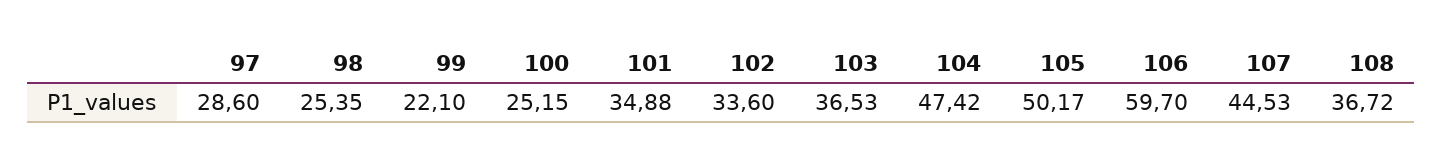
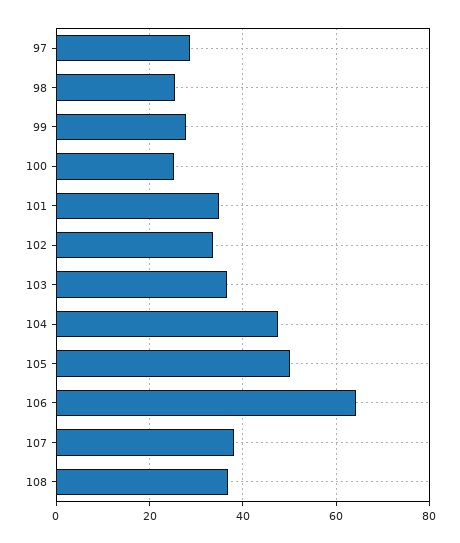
  {
    "97": 28.6,
    "98": 25.35,
-   "99": 22.1,
+   "99": 28,
    "100": 25.15,
    "101": 34.88,
    "102": 33.6,
    "103": 36.53,
    "104": 47.42,
    "105": 50.17,
-   "106": 59.7,
+   "106": 64,
-   "107": 44.53,
+   "107": 38,
    "108": 36.72
  }

